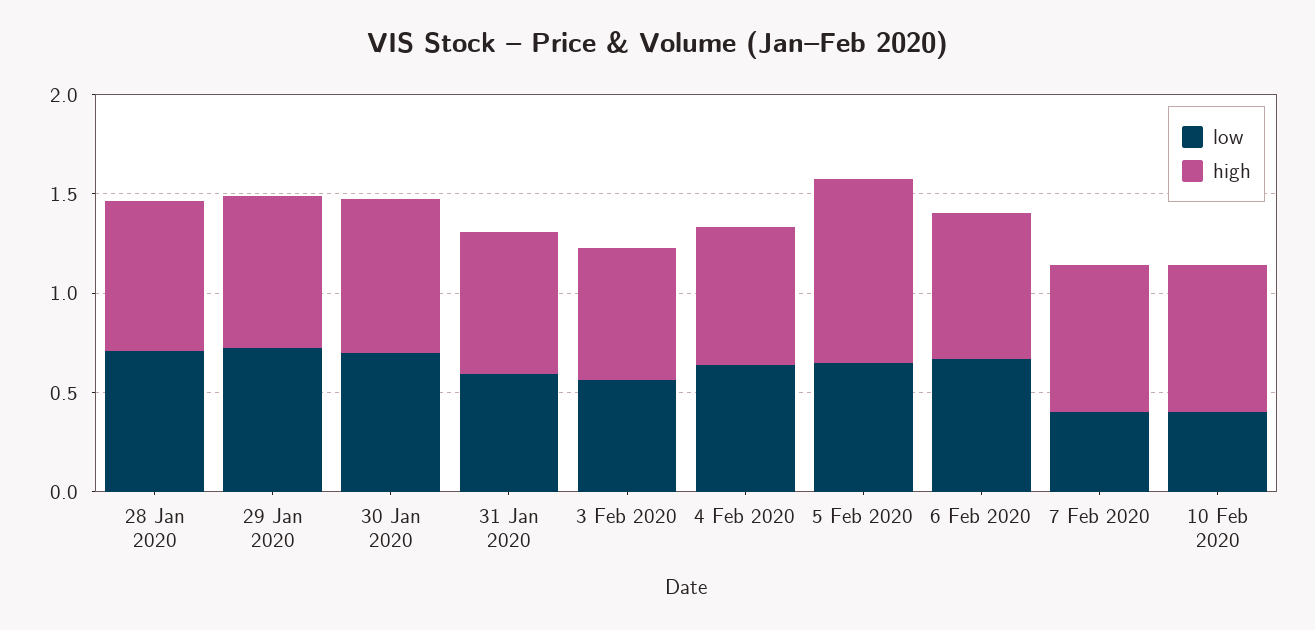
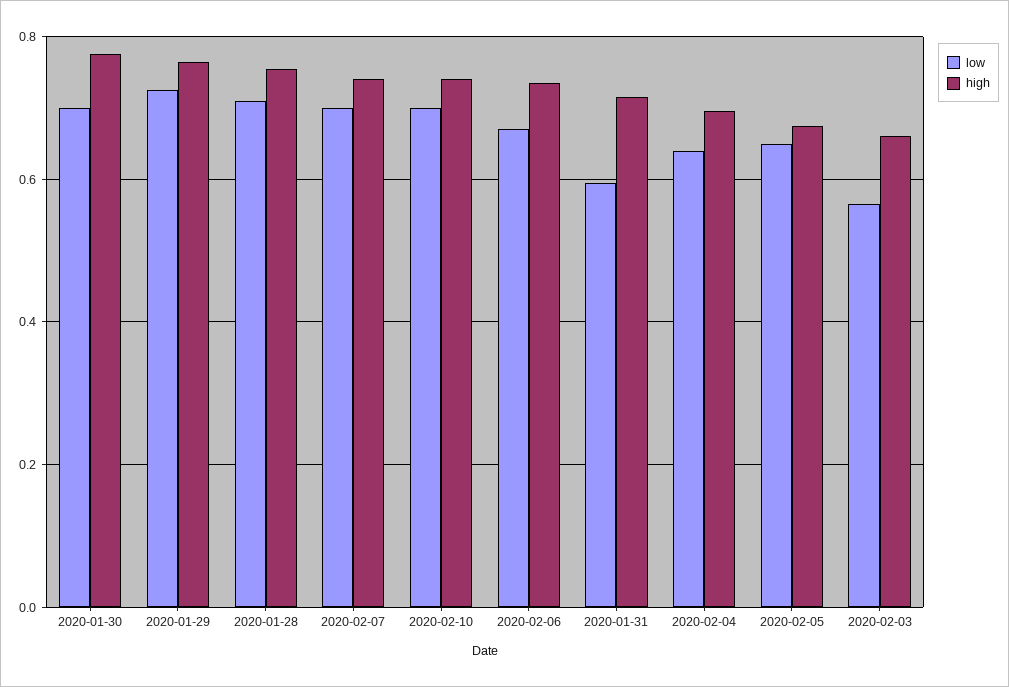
  {
    "low": {
      "28 Jan 2020": 0.72,
      "29 Jan 2020": 0.72,
      "30 Jan 2020": 0.7,
      "31 Jan 2020": 0.6,
      "3 Feb 2020": 0.56,
      "4 Feb 2020": 0.64,
      "5 Feb 2020": 0.66,
      "6 Feb 2020": 0.68,
-     "7 Feb 2020": 0.4,
+     "7 Feb 2020": 0.7,
-     "10 Feb 2020": 0.4
+     "10 Feb 2020": 0.7
    },
    "high": {
      "28 Jan 2020": 0.76,
      "29 Jan 2020": 0.76,
      "30 Jan 2020": 0.78,
      "31 Jan 2020": 0.72,
      "3 Feb 2020": 0.66,
      "4 Feb 2020": 0.7,
-     "5 Feb 2020": 0.9,
+     "5 Feb 2020": 0.68,
      "6 Feb 2020": 0.74,
      "7 Feb 2020": 0.74,
      "10 Feb 2020": 0.74
    }
  }

